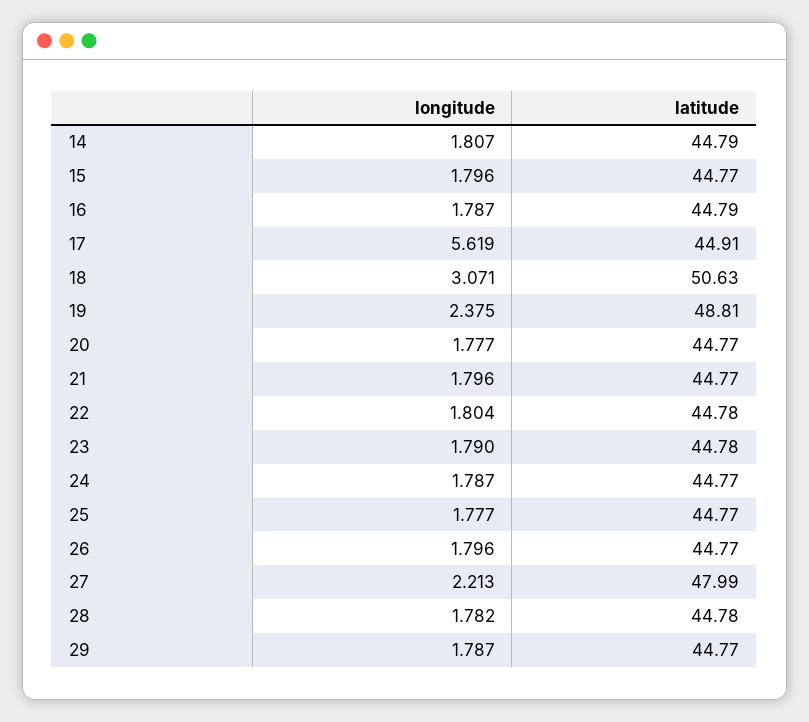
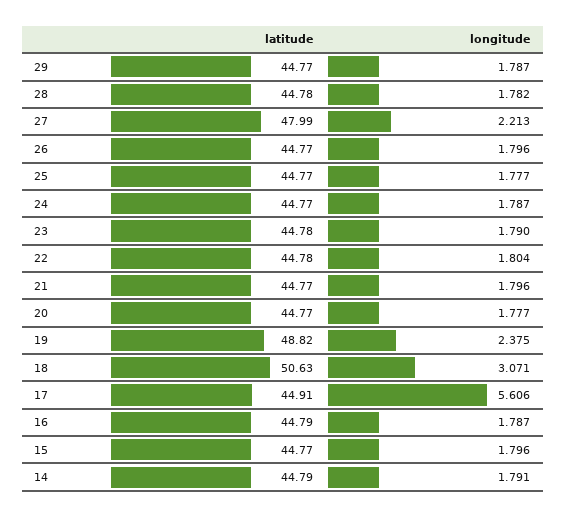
  {
    "longitude": {
-     "14": 1.807,
+     "14": 1.791,
      "15": 1.796,
      "16": 1.787,
-     "17": 5.619,
+     "17": 5.606,
      "18": 3.071,
      "19": 2.375,
      "20": 1.777,
      "21": 1.796,
      "22": 1.804,
      "23": 1.79,
      "24": 1.787,
      "25": 1.777,
      "26": 1.796,
      "27": 2.213,
      "28": 1.782,
      "29": 1.787
    },
    "latitude": {
      "14": 44.79,
      "15": 44.77,
      "16": 44.79,
      "17": 44.91,
      "18": 50.63,
-     "19": 48.81,
+     "19": 48.82,
      "20": 44.77,
      "21": 44.77,
      "22": 44.78,
      "23": 44.78,
      "24": 44.77,
      "25": 44.77,
      "26": 44.77,
      "27": 47.99,
      "28": 44.78,
      "29": 44.77
    }
  }

